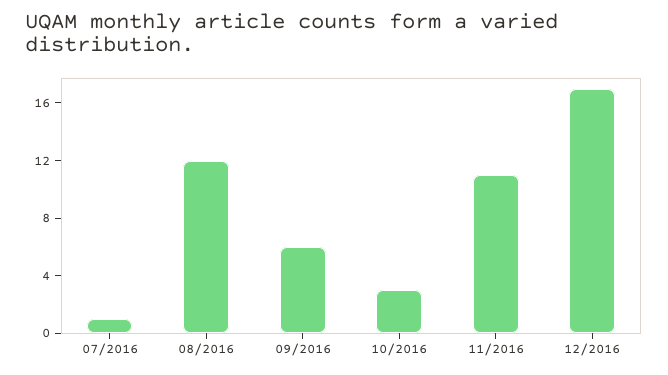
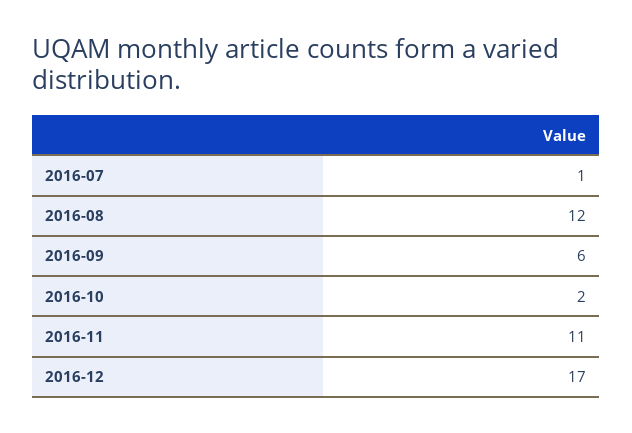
  {
    "07/2016": 1,
    "08/2016": 12,
    "09/2016": 6,
-   "10/2016": 3,
+   "10/2016": 2,
    "11/2016": 11,
    "12/2016": 17
  }

